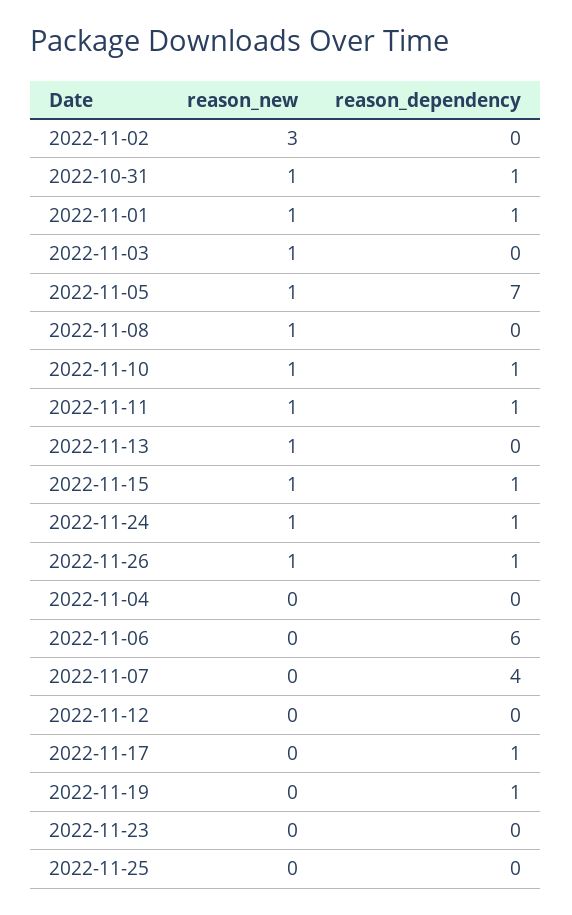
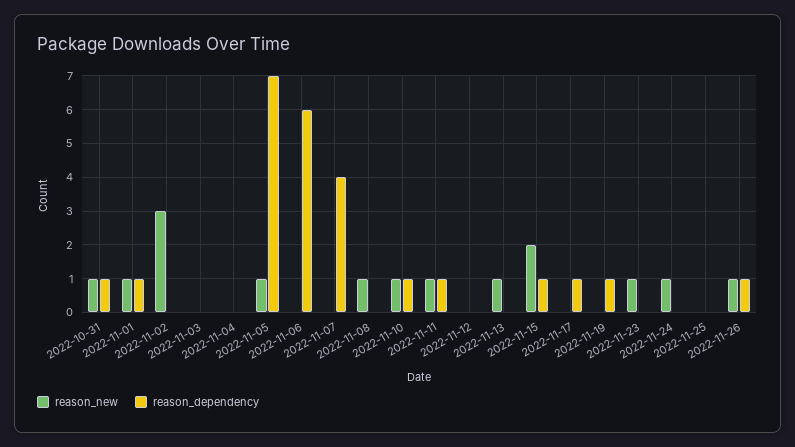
  {
    "reason_new": {
      "2022-11-02": 3,
      "2022-10-31": 1,
      "2022-11-01": 1,
-     "2022-11-03": 1,
+     "2022-11-03": 0,
      "2022-11-05": 1,
      "2022-11-08": 1,
      "2022-11-10": 1,
      "2022-11-11": 1,
      "2022-11-13": 1,
-     "2022-11-15": 1,
+     "2022-11-15": 2,
      "2022-11-24": 1,
      "2022-11-26": 1,
      "2022-11-04": 0,
      "2022-11-06": 0,
      "2022-11-07": 0,
      "2022-11-12": 0,
      "2022-11-17": 0,
      "2022-11-19": 0,
-     "2022-11-23": 0,
+     "2022-11-23": 1,
      "2022-11-25": 0
    },
    "reason_dependency": {
      "2022-11-02": 0,
      "2022-10-31": 1,
      "2022-11-01": 1,
      "2022-11-03": 0,
      "2022-11-05": 7,
      "2022-11-08": 0,
      "2022-11-10": 1,
      "2022-11-11": 1,
      "2022-11-13": 0,
      "2022-11-15": 1,
-     "2022-11-24": 1,
+     "2022-11-24": 0,
      "2022-11-26": 1,
      "2022-11-04": 0,
      "2022-11-06": 6,
      "2022-11-07": 4,
      "2022-11-12": 0,
      "2022-11-17": 1,
      "2022-11-19": 1,
      "2022-11-23": 0,
      "2022-11-25": 0
    }
  }

